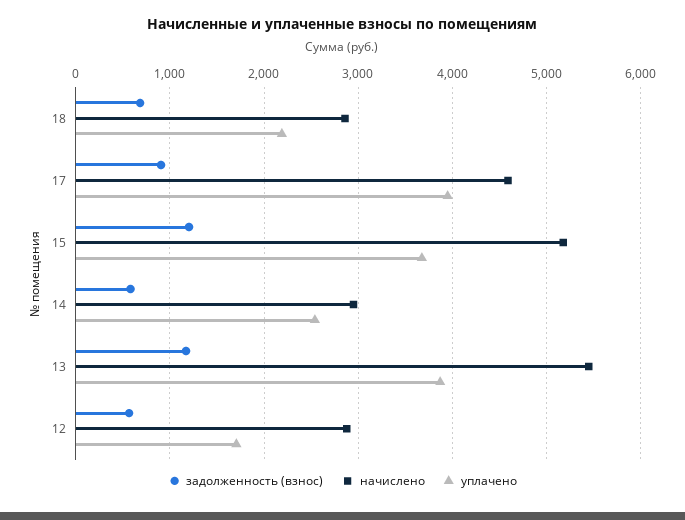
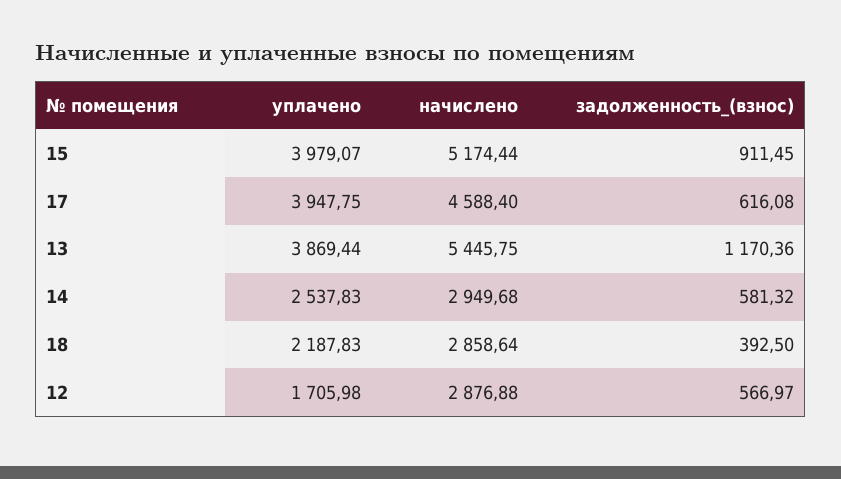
  {
    "задолженность (взнос)": {
-     "18": 700,
+     "18": 392.5,
-     "17": 900,
+     "17": 616.08,
-     "15": 1200,
+     "15": 911.45,
      "14": 581.32,
      "13": 1170.36,
      "12": 566.97
    },
    "начислено": {
      "18": 2858.64,
      "17": 4588.4,
      "15": 5174.44,
      "14": 2949.68,
      "13": 5445.75,
      "12": 2876.88
    },
    "уплачено": {
      "18": 2187.83,
      "17": 3947.75,
-     "15": 3700,
+     "15": 3979.07,
      "14": 2537.83,
      "13": 3869.44,
      "12": 1705.98
    }
  }

